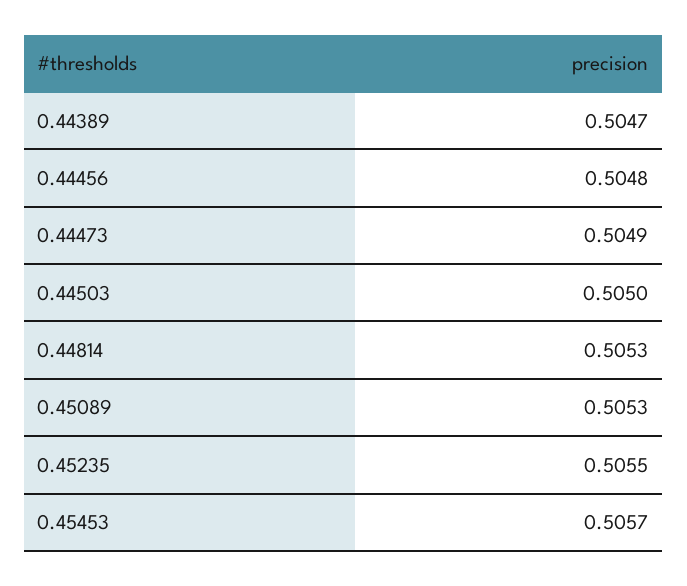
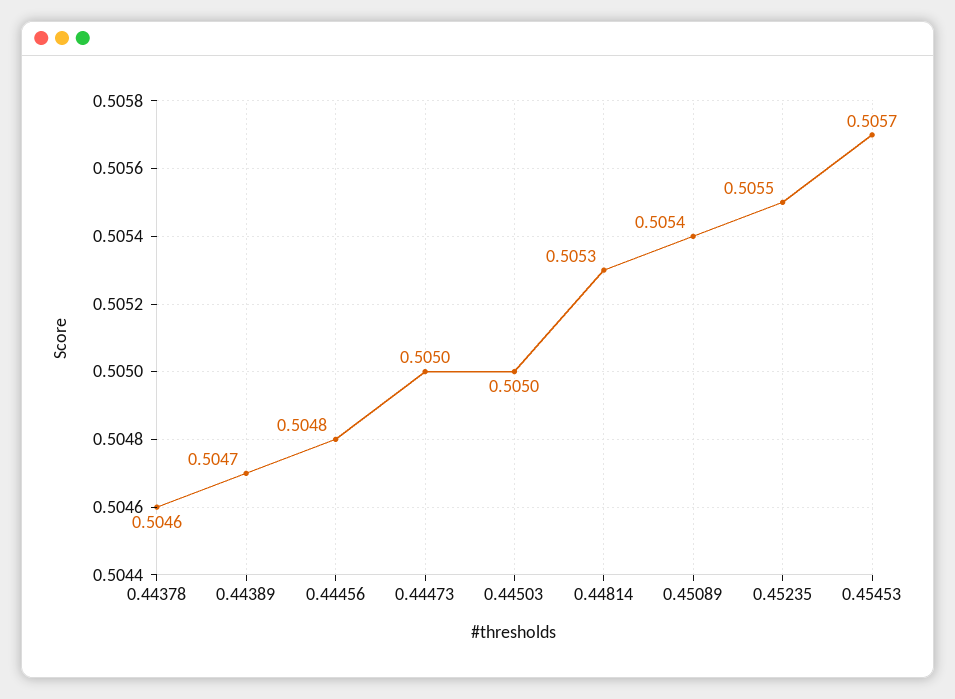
  {
    "0.44389": 0.5047,
    "0.44456": 0.5048,
-   "0.44473": 0.5049,
+   "0.44473": 0.505,
    "0.44503": 0.505,
    "0.44814": 0.5053,
-   "0.45089": 0.5053,
+   "0.45089": 0.5054,
    "0.45235": 0.5055,
-   "0.45453": 0.5057
+   "0.45453": 0.5057,
+   "0.44378": 0.5046
  }

